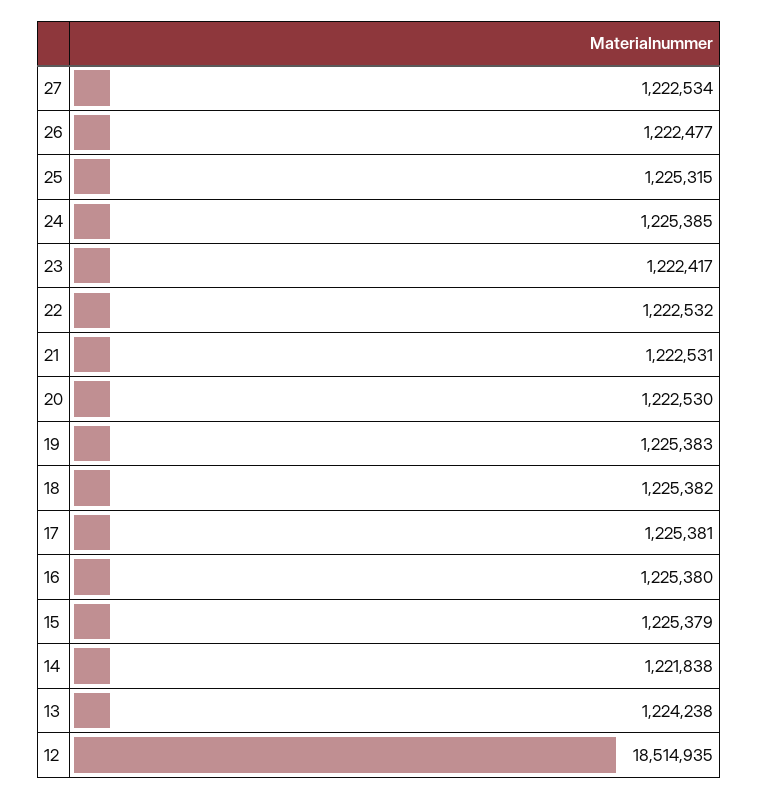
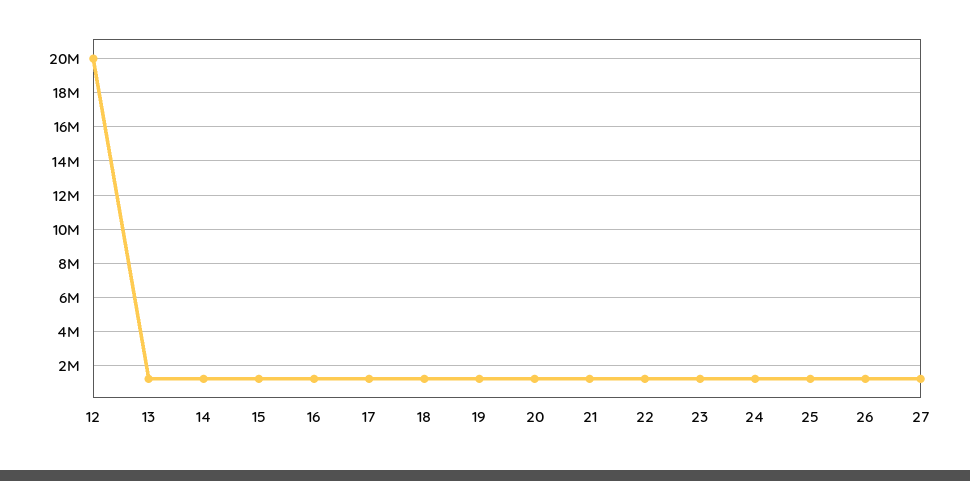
  {
    "27": 1222534,
    "26": 1222477,
    "25": 1225315,
    "24": 1225385,
    "23": 1222417,
    "22": 1222532,
    "21": 1222531,
    "20": 1222530,
    "19": 1225383,
    "18": 1225382,
    "17": 1225381,
    "16": 1225380,
    "15": 1225379,
    "14": 1221838,
    "13": 1224238,
-   "12": 18514935
+   "12": 20000000
  }

